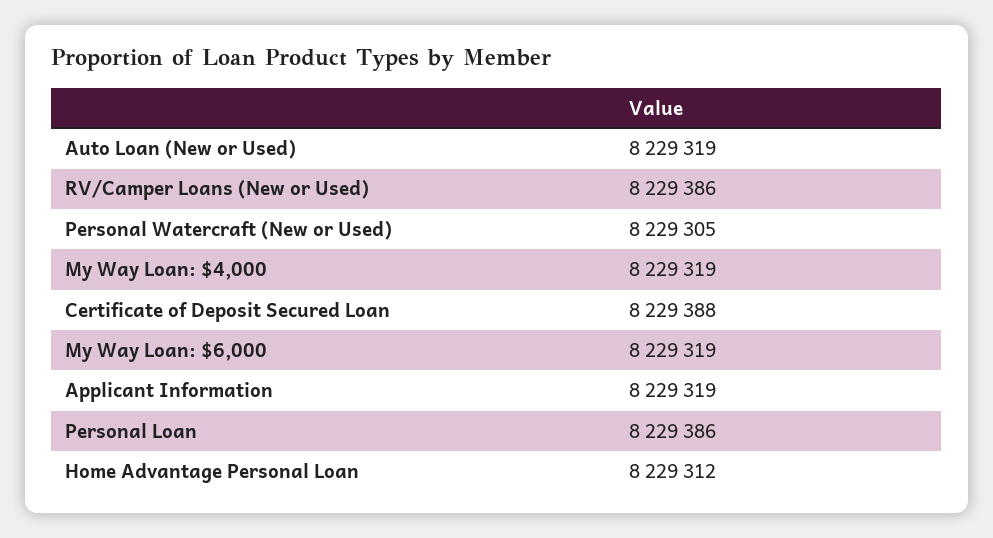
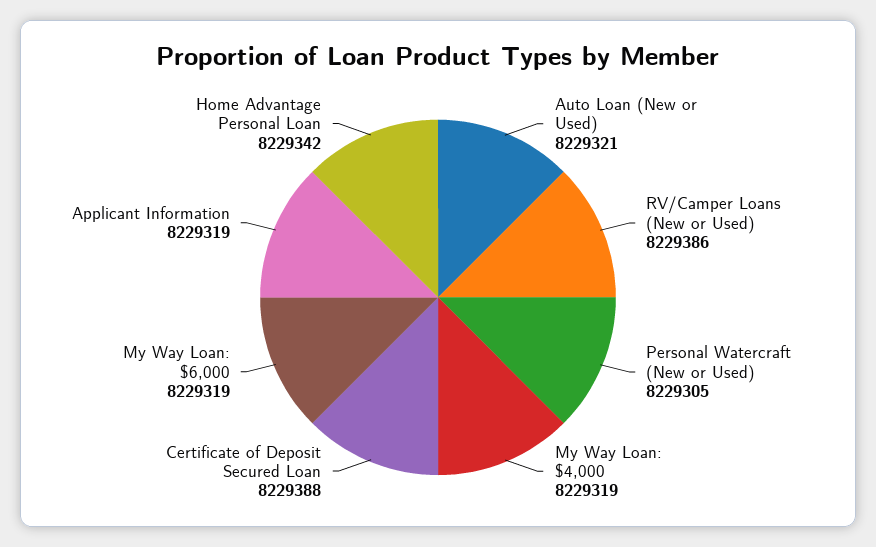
  {
-   "Auto Loan (New or Used)": 8229319,
+   "Auto Loan (New or Used)": 8229321,
    "RV/Camper Loans (New or Used)": 8229386,
    "Personal Watercraft (New or Used)": 8229305,
    "My Way Loan: $4,000": 8229319,
    "Certificate of Deposit Secured Loan": 8229388,
    "My Way Loan: $6,000": 8229319,
    "Applicant Information": 8229319,
-   "Personal Loan": 8229386,
-   "Home Advantage Personal Loan": 8229312
+   "Home Advantage Personal Loan": 8229342
  }

